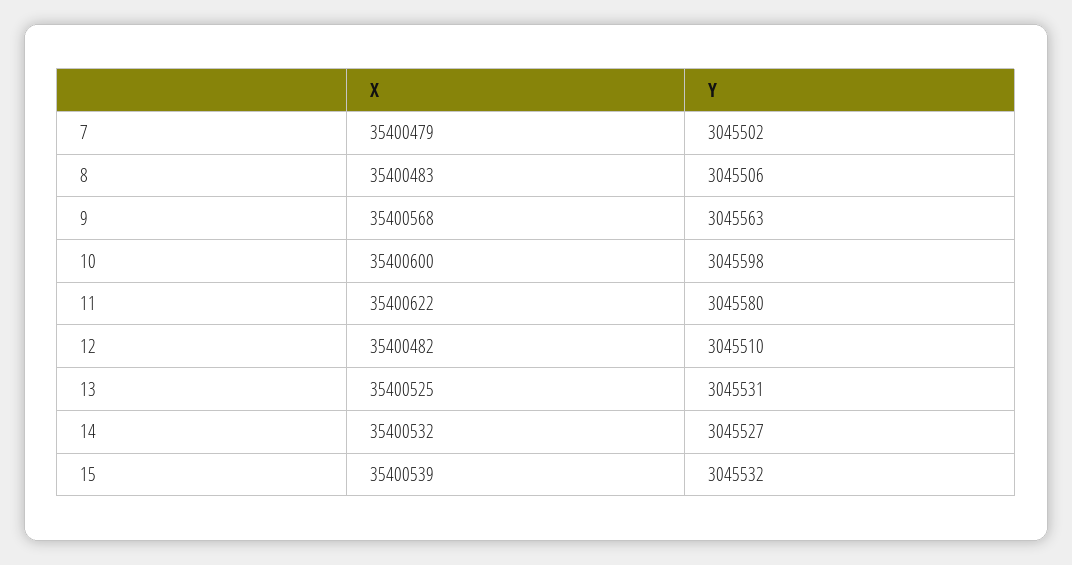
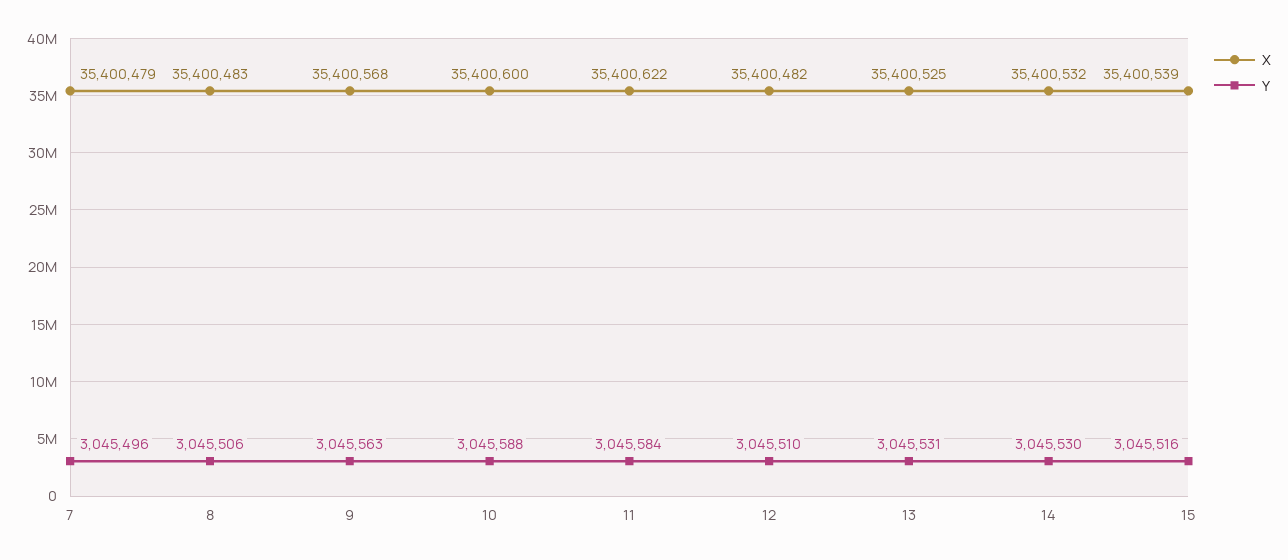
  {
    "X": {
      "7": 35400479,
      "8": 35400483,
      "9": 35400568,
      "10": 35400600,
      "11": 35400622,
      "12": 35400482,
      "13": 35400525,
      "14": 35400532,
      "15": 35400539
    },
    "Y": {
-     "7": 3045502,
+     "7": 3045496,
      "8": 3045506,
      "9": 3045563,
-     "10": 3045598,
+     "10": 3045588,
-     "11": 3045580,
+     "11": 3045584,
      "12": 3045510,
      "13": 3045531,
-     "14": 3045527,
+     "14": 3045530,
-     "15": 3045532
+     "15": 3045516
    }
  }

